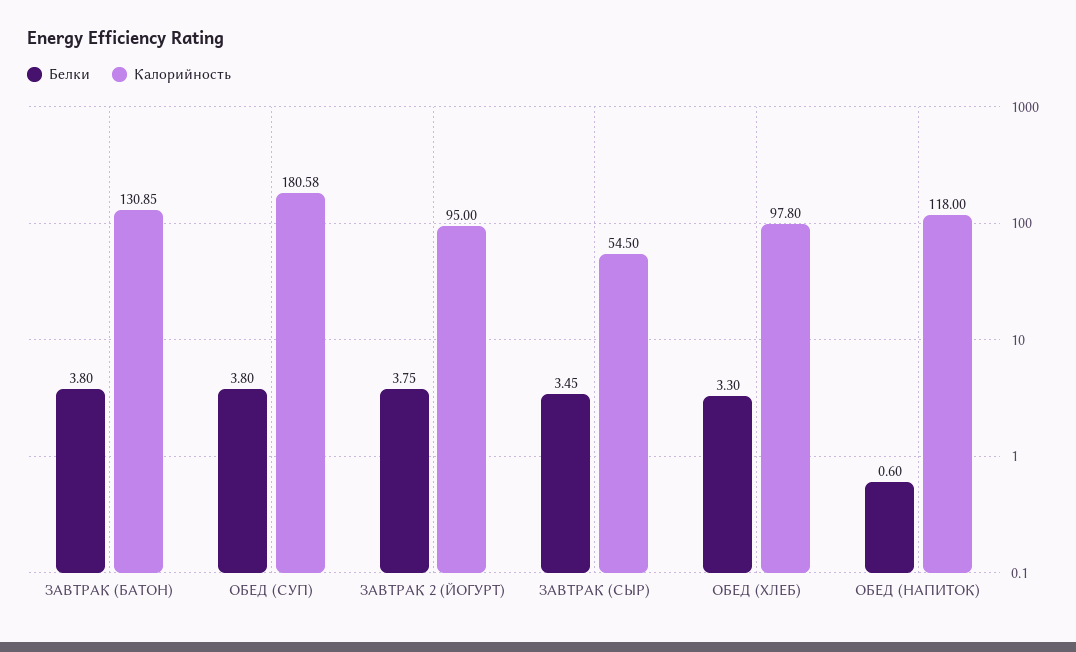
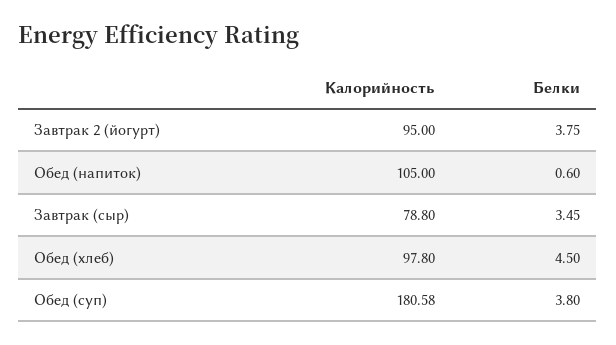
  {
    "Белки": {
-     "ЗАВТРАК (БАТОН)": 3.8,
      "ОБЕД (СУП)": 3.8,
      "ЗАВТРАК 2 (ЙОГУРТ)": 3.75,
      "ЗАВТРАК (СЫР)": 3.45,
-     "ОБЕД (ХЛЕБ)": 3.3,
+     "ОБЕД (ХЛЕБ)": 4.5,
      "ОБЕД (НАПИТОК)": 0.6
    },
    "Калорийность": {
-     "ЗАВТРАК (БАТОН)": 130.85,
      "ОБЕД (СУП)": 180.58,
      "ЗАВТРАК 2 (ЙОГУРТ)": 95,
-     "ЗАВТРАК (СЫР)": 54.5,
+     "ЗАВТРАК (СЫР)": 78.8,
      "ОБЕД (ХЛЕБ)": 97.8,
-     "ОБЕД (НАПИТОК)": 118
+     "ОБЕД (НАПИТОК)": 105
    }
  }

